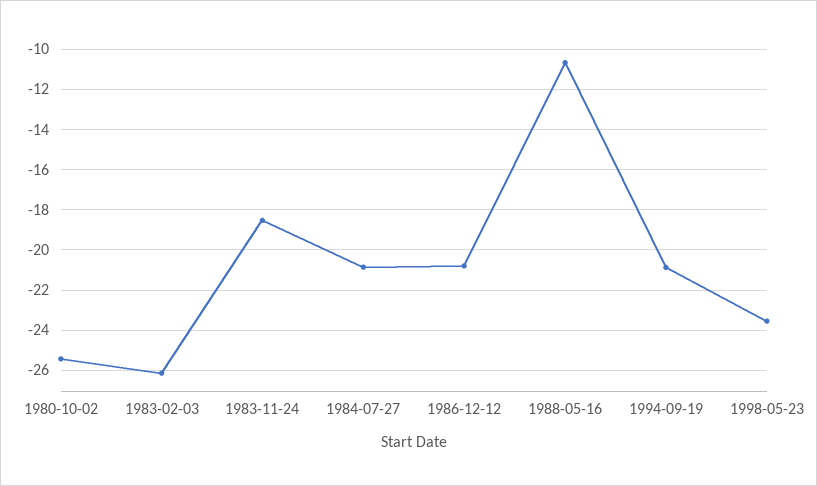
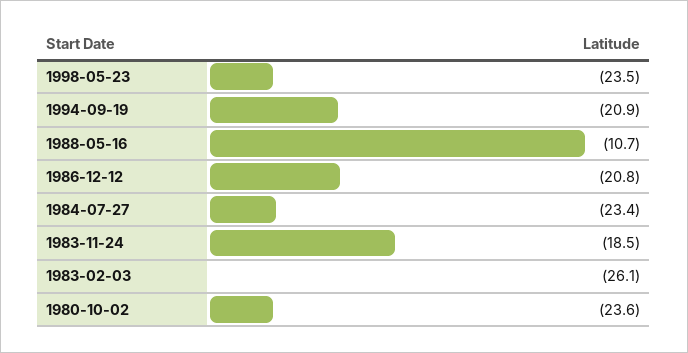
  {
-   "1980-10-02": -25.5,
+   "1980-10-02": -23.6,
    "1983-02-03": -26.1,
    "1983-11-24": -18.5,
-   "1984-07-27": -21,
+   "1984-07-27": -23.4,
    "1986-12-12": -20.8,
    "1988-05-16": -10.7,
    "1994-09-19": -20.9,
    "1998-05-23": -23.5
  }

